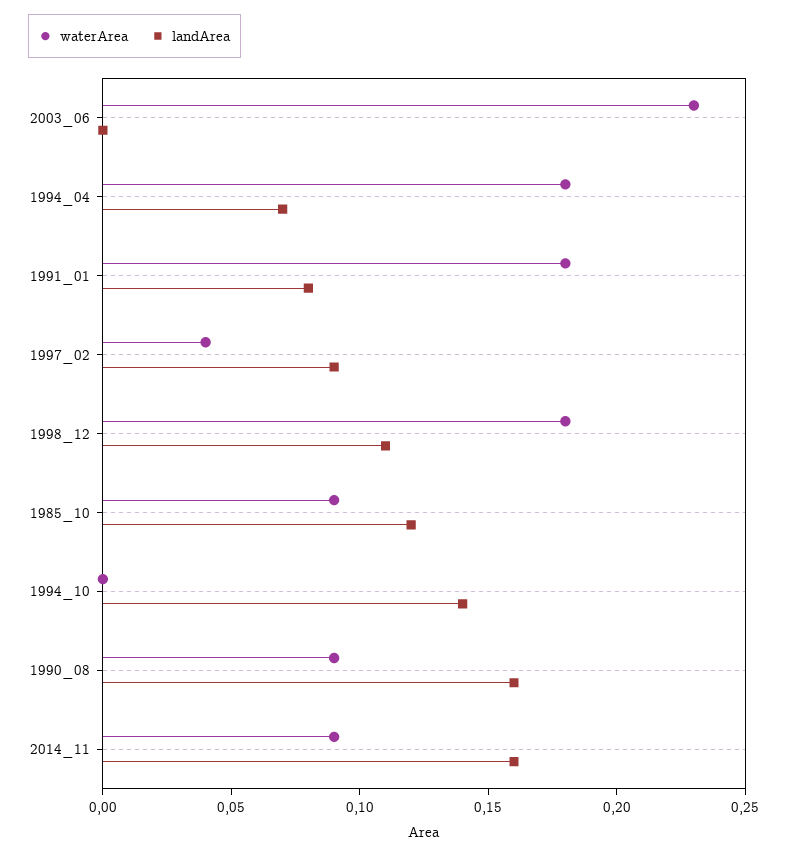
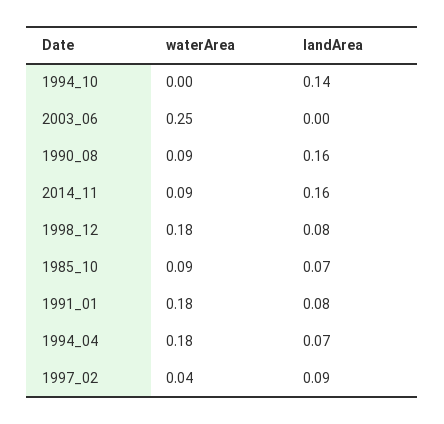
  {
    "waterArea": {
-     "2003_06": 0.23,
+     "2003_06": 0.25,
      "1994_04": 0.18,
      "1991_01": 0.18,
      "1997_02": 0.04,
      "1998_12": 0.18,
      "1985_10": 0.09,
      "1994_10": 0,
      "1990_08": 0.09,
      "2014_11": 0.09
    },
    "landArea": {
      "2003_06": 0,
      "1994_04": 0.07,
      "1991_01": 0.08,
      "1997_02": 0.09,
-     "1998_12": 0.11,
+     "1998_12": 0.08,
-     "1985_10": 0.12,
+     "1985_10": 0.07,
      "1994_10": 0.14,
      "1990_08": 0.16,
      "2014_11": 0.16
    }
  }

